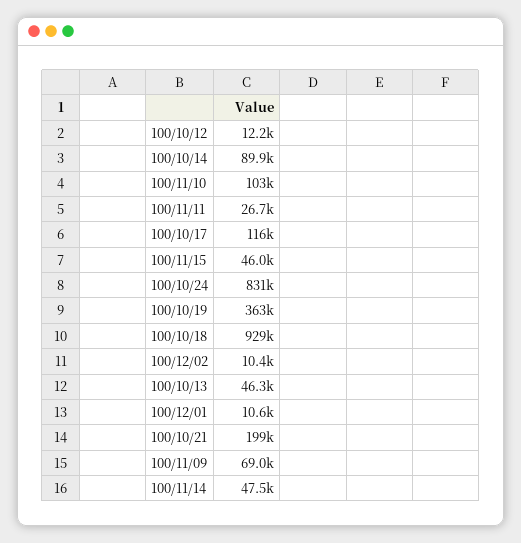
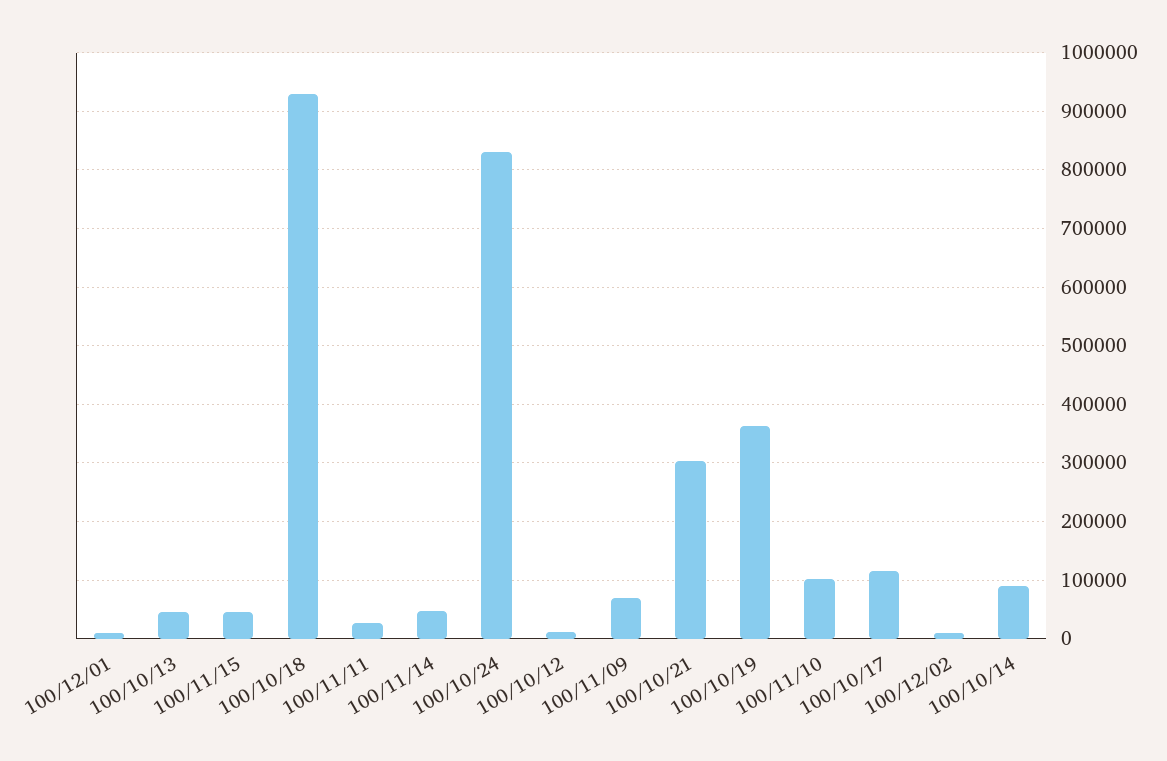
  {
    "100/10/12": 12200,
    "100/10/14": 89900,
    "100/11/10": 103000,
    "100/11/11": 26700,
    "100/10/17": 116000,
    "100/11/15": 46000,
    "100/10/24": 831000,
    "100/10/19": 363000,
    "100/10/18": 929000,
    "100/12/02": 10400,
    "100/10/13": 46300,
    "100/12/01": 10600,
-   "100/10/21": 199000,
+   "100/10/21": 300000,
    "100/11/09": 69000,
    "100/11/14": 47500
  }

